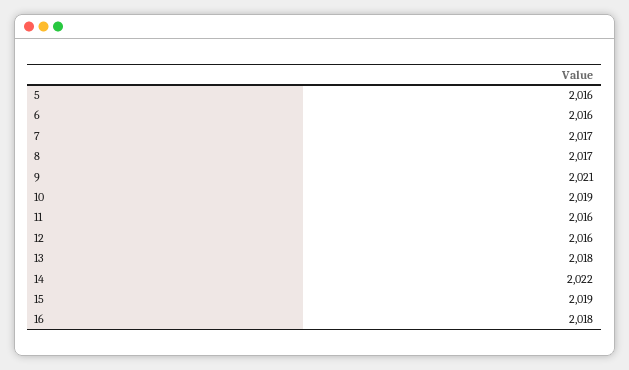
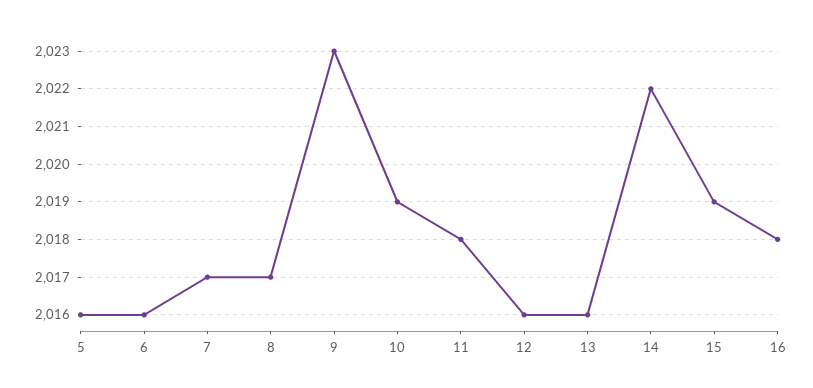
  {
    "5": 2016,
    "6": 2016,
    "7": 2017,
    "8": 2017,
-   "9": 2021,
+   "9": 2023,
    "10": 2019,
-   "11": 2016,
+   "11": 2018,
    "12": 2016,
-   "13": 2018,
+   "13": 2016,
    "14": 2022,
    "15": 2019,
    "16": 2018
  }

